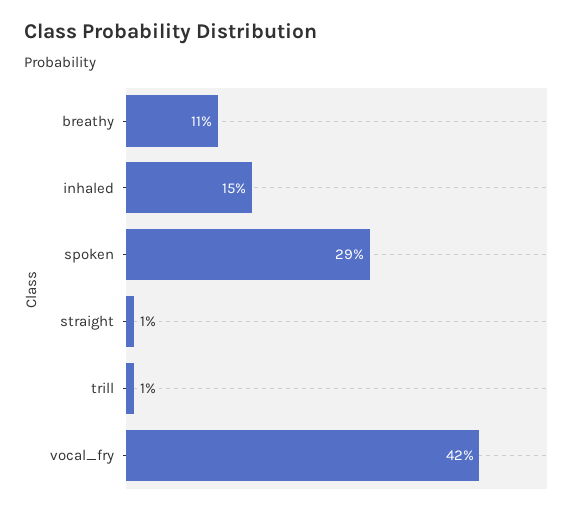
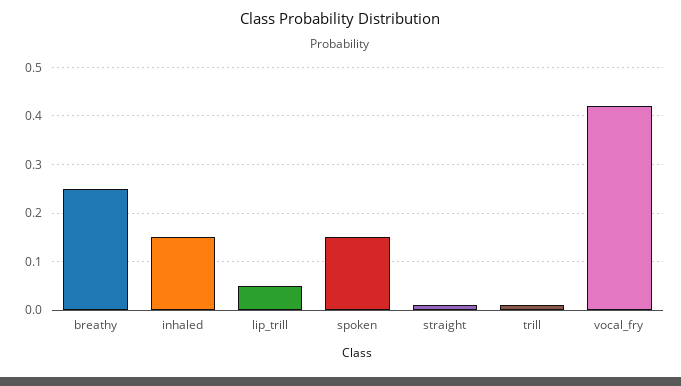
  {
-   "breathy": 0.11,
+   "breathy": 0.25,
    "inhaled": 0.15,
-   "spoken": 0.29,
+   "spoken": 0.15,
    "straight": 0.01,
    "trill": 0.01,
-   "vocal_fry": 0.42
+   "vocal_fry": 0.42,
+   "lip_trill": 0.05
  }

